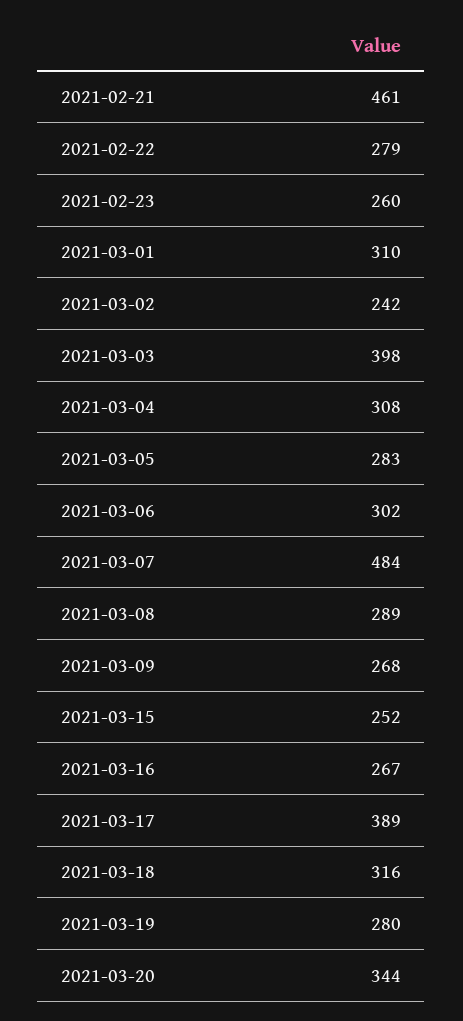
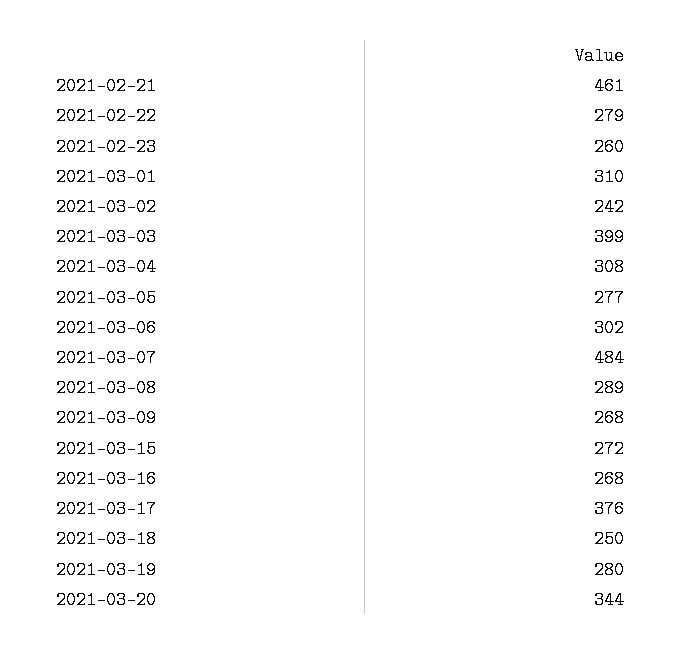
  {
    "2021-02-21": 461,
    "2021-02-22": 279,
    "2021-02-23": 260,
    "2021-03-01": 310,
    "2021-03-02": 242,
-   "2021-03-03": 398,
+   "2021-03-03": 399,
    "2021-03-04": 308,
-   "2021-03-05": 283,
+   "2021-03-05": 277,
    "2021-03-06": 302,
    "2021-03-07": 484,
    "2021-03-08": 289,
    "2021-03-09": 268,
-   "2021-03-15": 252,
+   "2021-03-15": 272,
-   "2021-03-16": 267,
+   "2021-03-16": 268,
-   "2021-03-17": 389,
+   "2021-03-17": 376,
-   "2021-03-18": 316,
+   "2021-03-18": 250,
    "2021-03-19": 280,
    "2021-03-20": 344
  }

